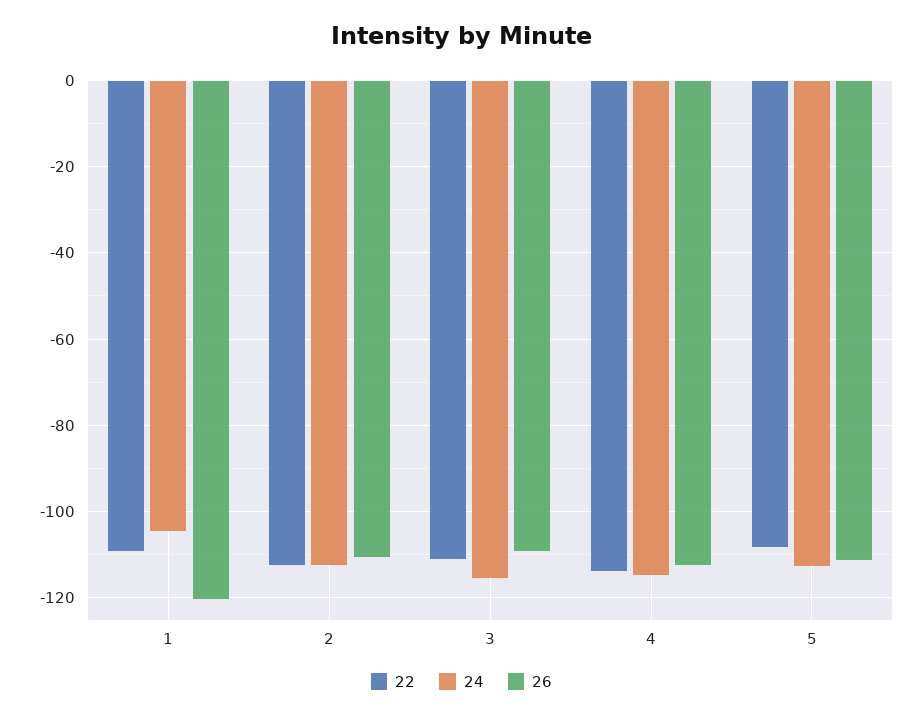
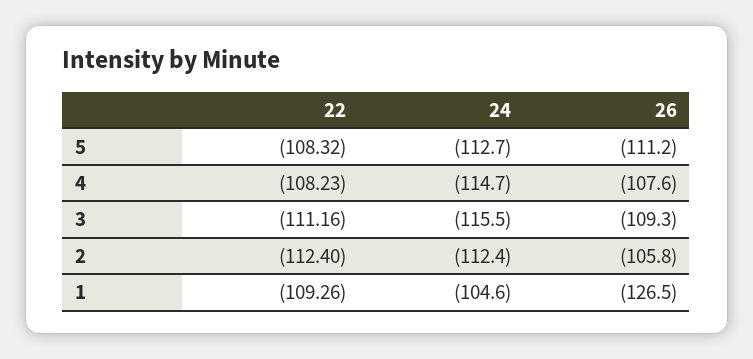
  {
    "22": {
      "1": -109.26,
      "2": -112.4,
      "3": -111.16,
-     "4": -114,
+     "4": -108.23,
      "5": -108.32
    },
    "24": {
      "1": -104.6,
      "2": -112.4,
      "3": -115.5,
      "4": -114.7,
      "5": -112.7
    },
    "26": {
-     "1": -120,
+     "1": -126.5,
-     "2": -110,
+     "2": -105.8,
      "3": -109.3,
-     "4": -112,
+     "4": -107.6,
      "5": -111.2
    }
  }

